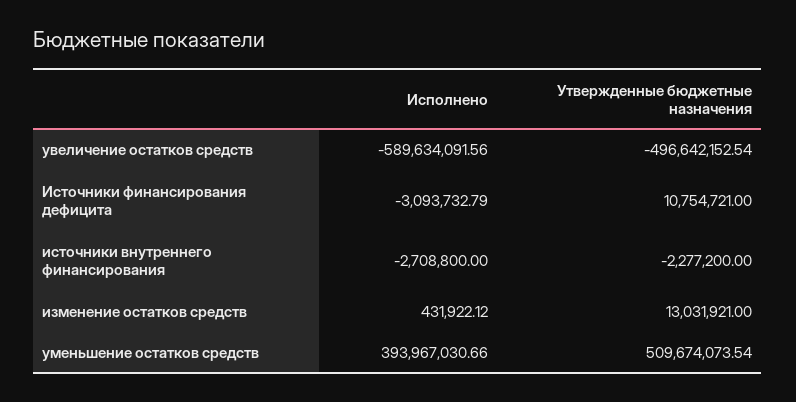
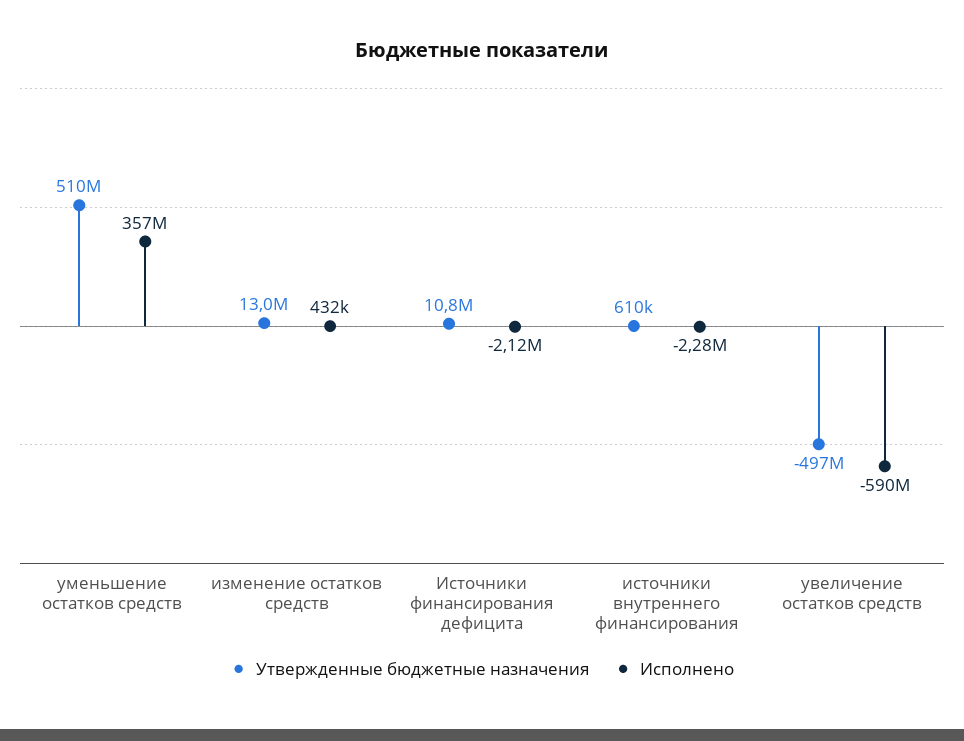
  {
    "Исполнено": {
      "увеличение остатков средств": -589634091.56,
-     "Источники финансирования дефицита": -3093732.79,
+     "Источники финансирования дефицита": -2120000,
-     "источники внутреннего финансирования": -2708800,
+     "источники внутреннего финансирования": -2280000,
      "изменение остатков средств": 431922.12,
-     "уменьшение остатков средств": 393967030.66
+     "уменьшение остатков средств": 357000000
    },
    "Утвержденные бюджетные назначения": {
      "увеличение остатков средств": -496642152.54,
      "Источники финансирования дефицита": 10754721,
-     "источники внутреннего финансирования": -2277200,
+     "источники внутреннего финансирования": 610000,
      "изменение остатков средств": 13031921,
      "уменьшение остатков средств": 509674073.54
    }
  }

